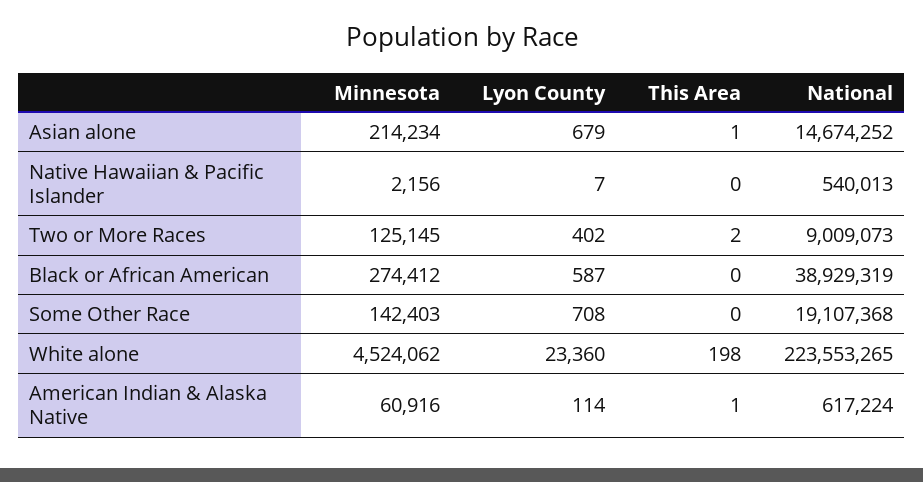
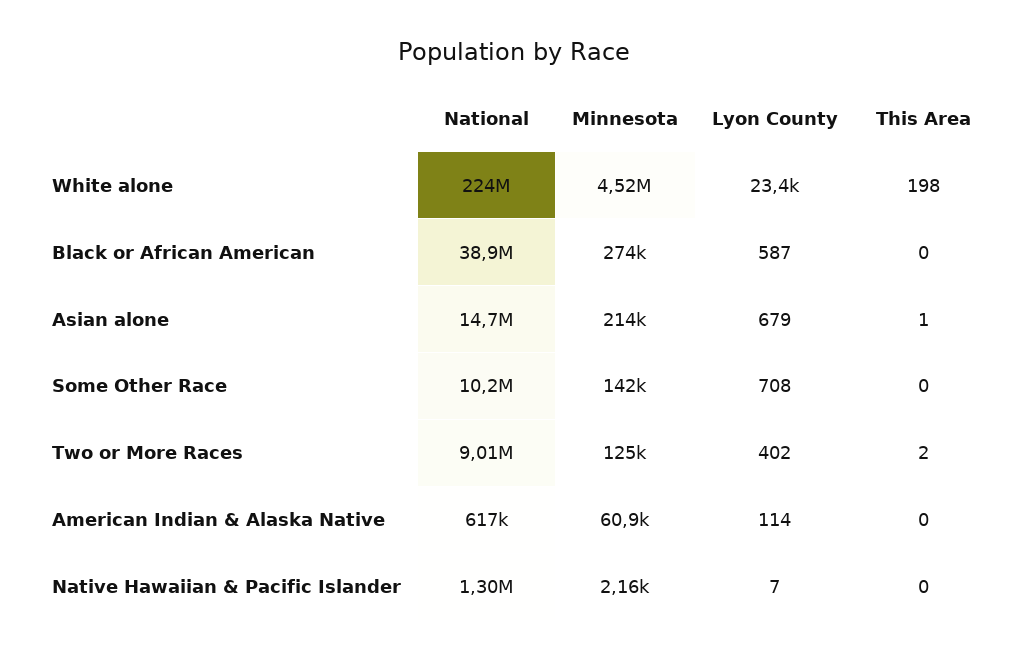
  {
    "Minnesota": {
      "Asian alone": 214234,
      "Native Hawaiian & Pacific Islander": 2156,
      "Two or More Races": 125145,
      "Black or African American": 274412,
      "Some Other Race": 142403,
      "White alone": 4524062,
      "American Indian & Alaska Native": 60916
    },
    "Lyon County": {
      "Asian alone": 679,
      "Native Hawaiian & Pacific Islander": 7,
      "Two or More Races": 402,
      "Black or African American": 587,
      "Some Other Race": 708,
      "White alone": 23360,
      "American Indian & Alaska Native": 114
    },
    "This Area": {
      "Asian alone": 1,
      "Native Hawaiian & Pacific Islander": 0,
      "Two or More Races": 2,
      "Black or African American": 0,
      "Some Other Race": 0,
      "White alone": 198,
-     "American Indian & Alaska Native": 1
+     "American Indian & Alaska Native": 0
    },
    "National": {
      "Asian alone": 14674252,
-     "Native Hawaiian & Pacific Islander": 540013,
+     "Native Hawaiian & Pacific Islander": 1300000,
      "Two or More Races": 9009073,
      "Black or African American": 38929319,
-     "Some Other Race": 19107368,
+     "Some Other Race": 10200000,
      "White alone": 223553265,
      "American Indian & Alaska Native": 617224
    }
  }

